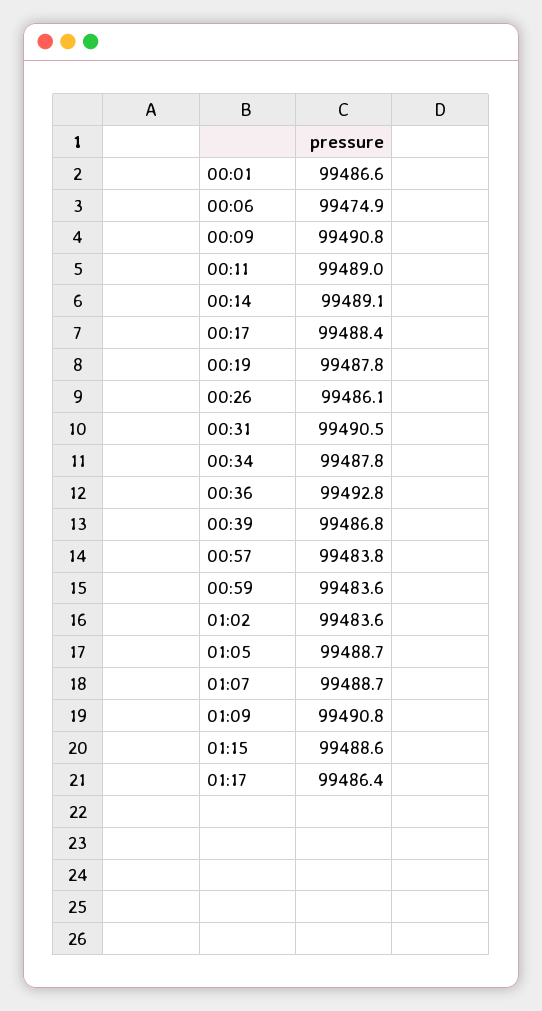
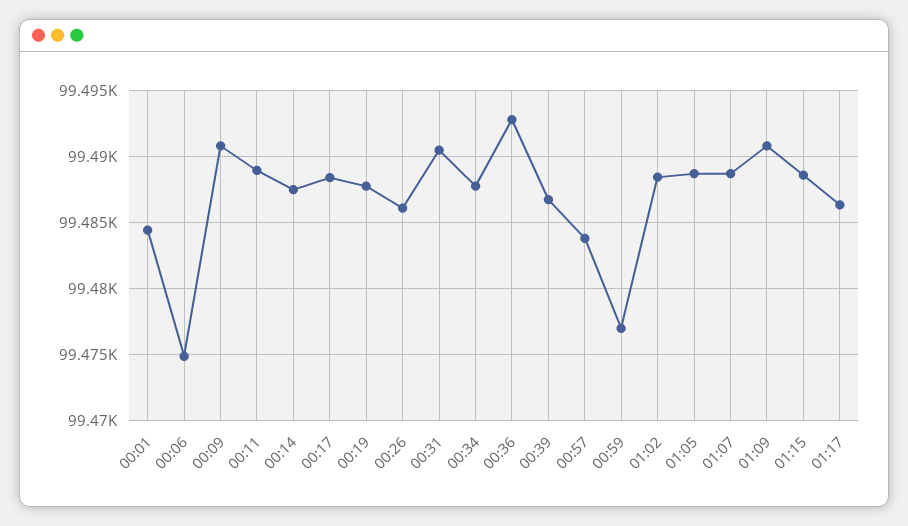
  {
-   "00:01": 99486.6,
+   "00:01": 99484.5,
    "00:06": 99474.9,
    "00:09": 99490.8,
    "00:11": 99489,
-   "00:14": 99489.1,
+   "00:14": 99487.5,
    "00:17": 99488.4,
    "00:19": 99487.8,
    "00:26": 99486.1,
    "00:31": 99490.5,
    "00:34": 99487.8,
    "00:36": 99492.8,
    "00:39": 99486.8,
    "00:57": 99483.8,
-   "00:59": 99483.6,
+   "00:59": 99477,
-   "01:02": 99483.6,
+   "01:02": 99488.5,
    "01:05": 99488.7,
    "01:07": 99488.7,
    "01:09": 99490.8,
    "01:15": 99488.6,
    "01:17": 99486.4
  }

